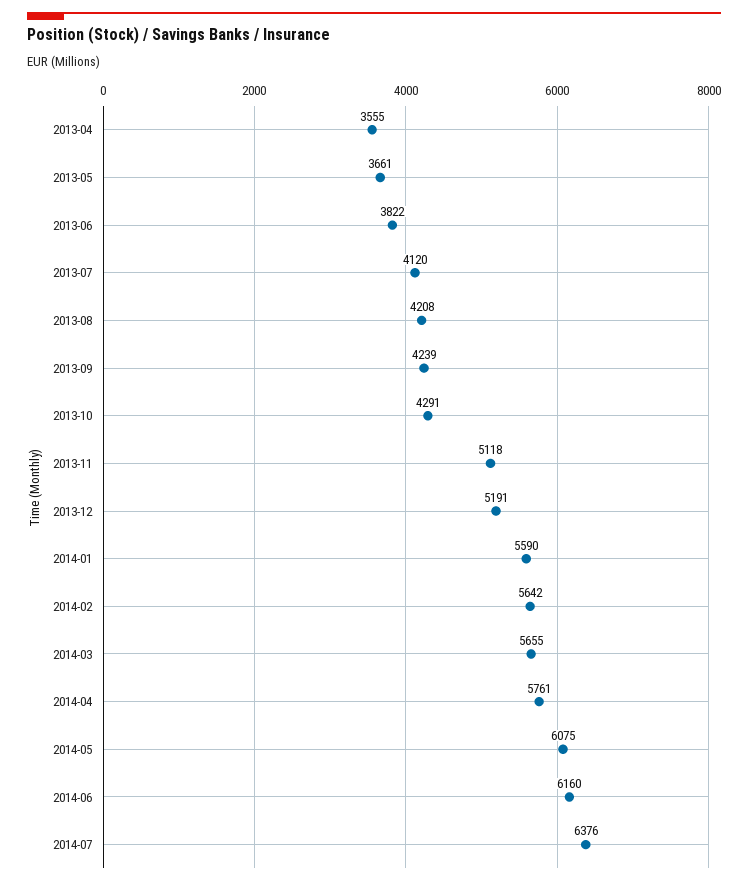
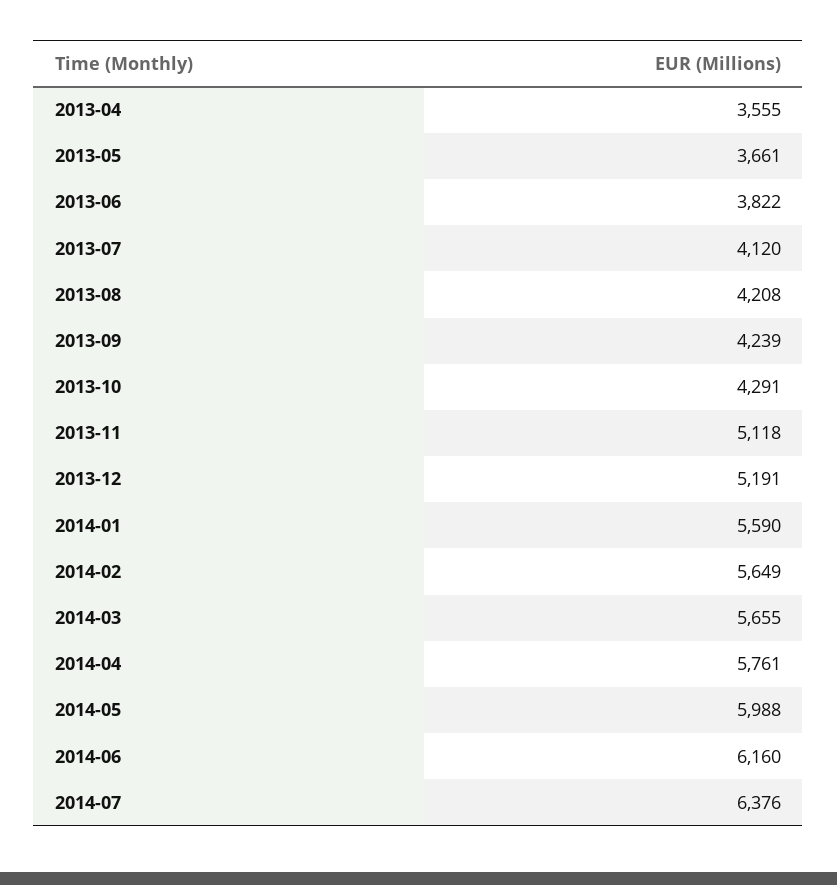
  {
    "2013-04": 3555,
    "2013-05": 3661,
    "2013-06": 3822,
    "2013-07": 4120,
    "2013-08": 4208,
    "2013-09": 4239,
    "2013-10": 4291,
    "2013-11": 5118,
    "2013-12": 5191,
    "2014-01": 5590,
-   "2014-02": 5642,
+   "2014-02": 5649,
    "2014-03": 5655,
    "2014-04": 5761,
-   "2014-05": 6075,
+   "2014-05": 5988,
    "2014-06": 6160,
    "2014-07": 6376
  }

